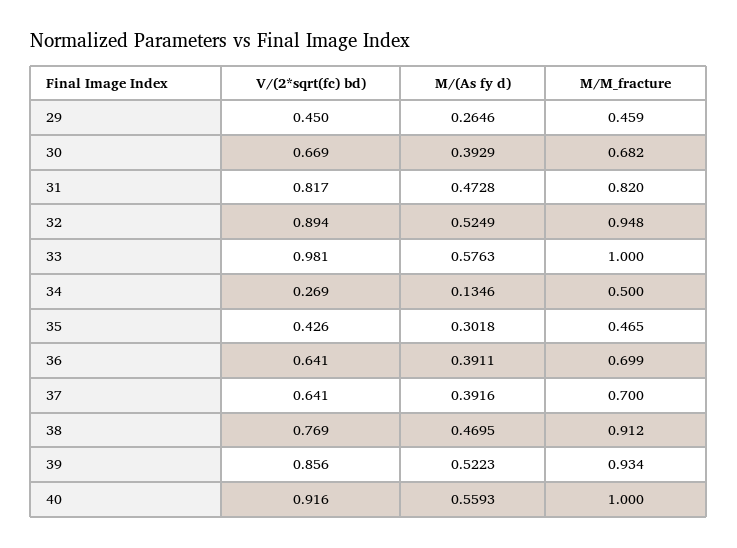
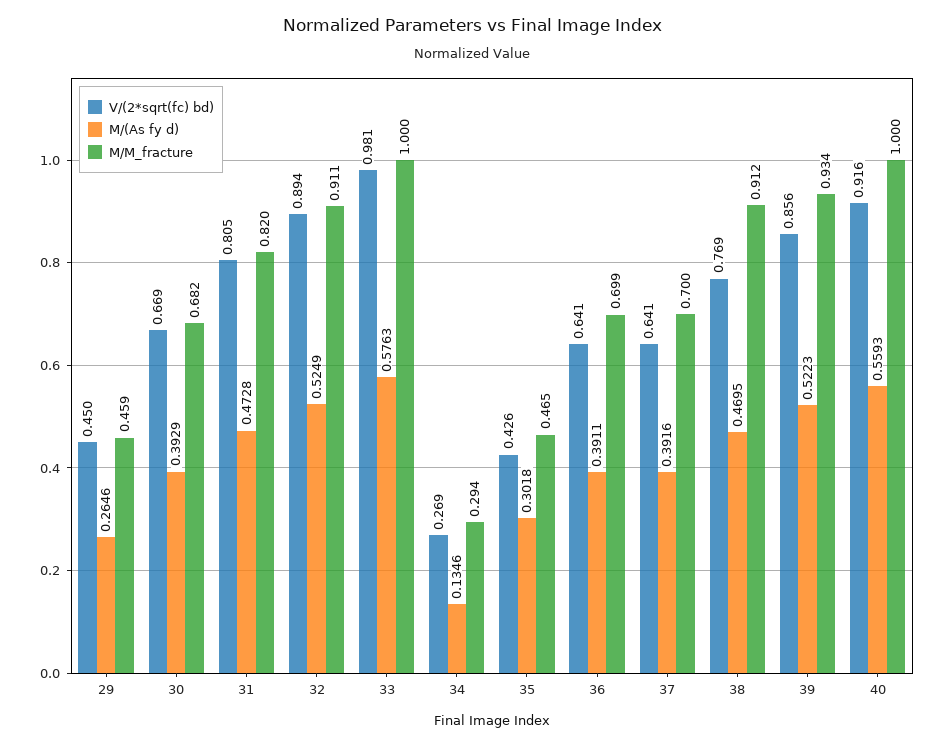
  {
    "V/(2*sqrt(fc) bd)": {
      "29": 0.45,
      "30": 0.669,
-     "31": 0.817,
+     "31": 0.805,
      "32": 0.894,
      "33": 0.981,
      "34": 0.269,
      "35": 0.426,
      "36": 0.641,
      "37": 0.641,
      "38": 0.769,
      "39": 0.856,
      "40": 0.916
    },
    "M/(As fy d)": {
      "29": 0.2646,
      "30": 0.3929,
      "31": 0.4728,
      "32": 0.5249,
      "33": 0.5763,
      "34": 0.1346,
      "35": 0.3018,
      "36": 0.3911,
      "37": 0.3916,
      "38": 0.4695,
      "39": 0.5223,
      "40": 0.5593
    },
    "M/M_fracture": {
      "29": 0.459,
      "30": 0.682,
      "31": 0.82,
-     "32": 0.948,
+     "32": 0.911,
      "33": 1,
-     "34": 0.5,
+     "34": 0.294,
      "35": 0.465,
      "36": 0.699,
      "37": 0.7,
      "38": 0.912,
      "39": 0.934,
      "40": 1
    }
  }

